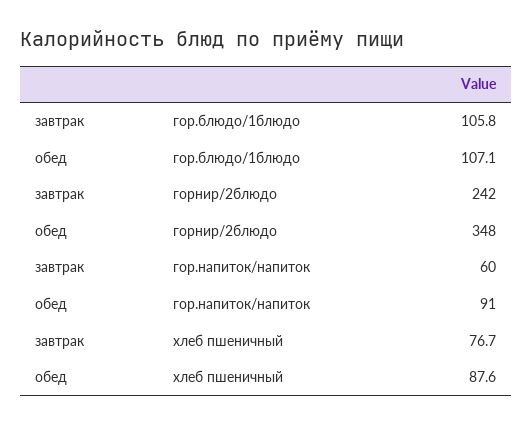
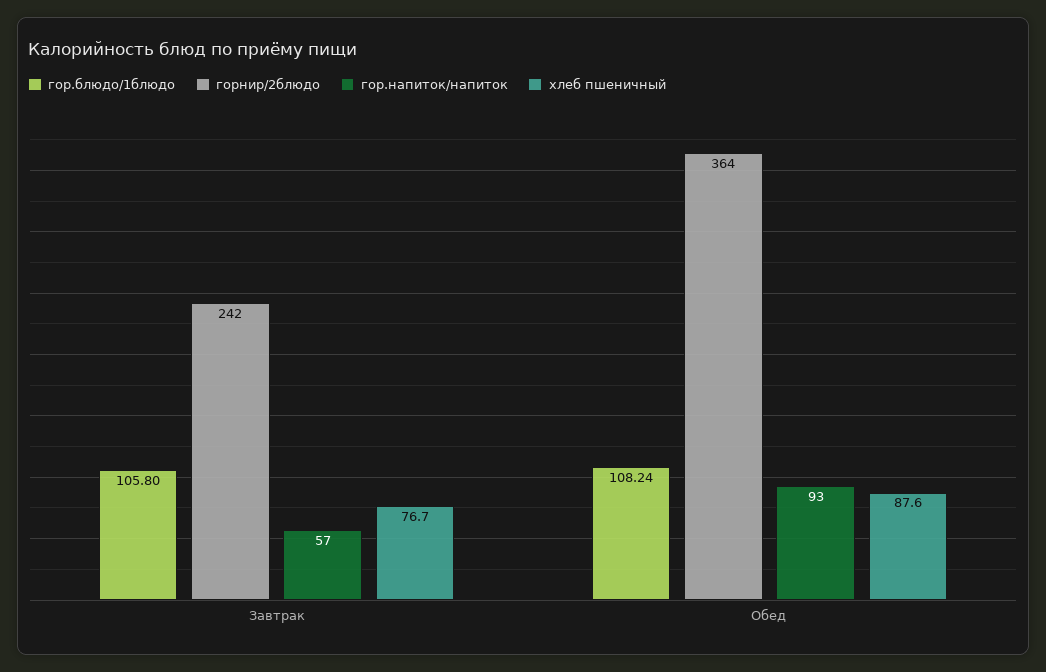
  {
    "гор.блюдо/1блюдо": {
      "завтрак": 105.8,
-     "обед": 107.1
+     "обед": 108.24
    },
    "горнир/2блюдо": {
      "завтрак": 242,
-     "обед": 348
+     "обед": 364
    },
    "гор.напиток/напиток": {
-     "завтрак": 60,
+     "завтрак": 57,
-     "обед": 91
+     "обед": 93
    },
    "хлеб пшеничный": {
      "завтрак": 76.7,
      "обед": 87.6
    }
  }

